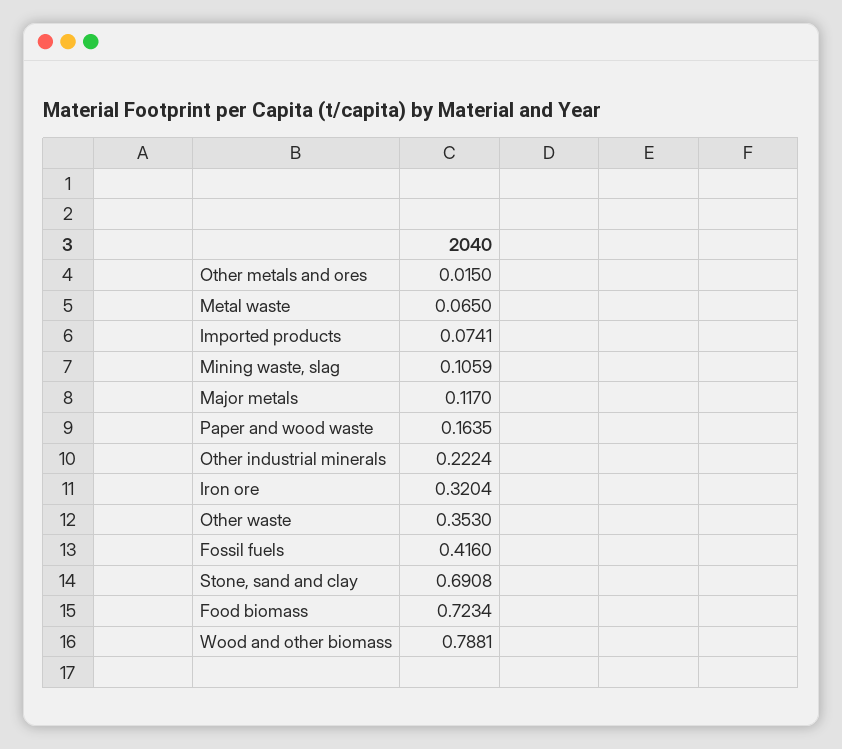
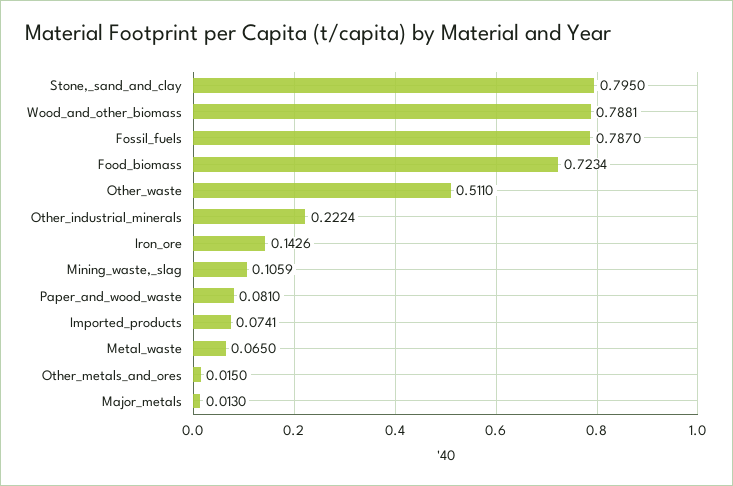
  {
    "Other metals and ores": 0.015,
    "Metal waste": 0.065,
    "Imported products": 0.0741,
    "Mining waste, slag": 0.1059,
-   "Major metals": 0.117,
+   "Major metals": 0.013,
-   "Paper and wood waste": 0.1635,
+   "Paper and wood waste": 0.081,
    "Other industrial minerals": 0.2224,
-   "Iron ore": 0.3204,
+   "Iron ore": 0.1426,
-   "Other waste": 0.353,
+   "Other waste": 0.511,
-   "Fossil fuels": 0.416,
+   "Fossil fuels": 0.787,
-   "Stone, sand and clay": 0.6908,
+   "Stone, sand and clay": 0.795,
    "Food biomass": 0.7234,
    "Wood and other biomass": 0.7881
  }

